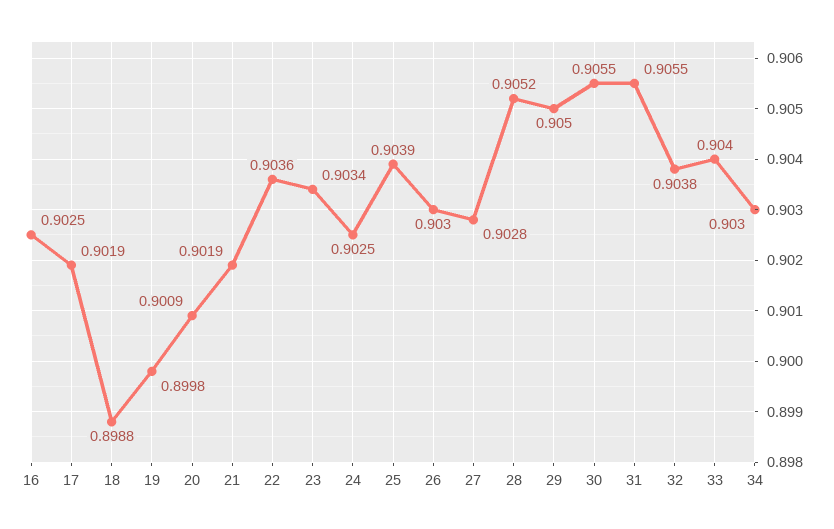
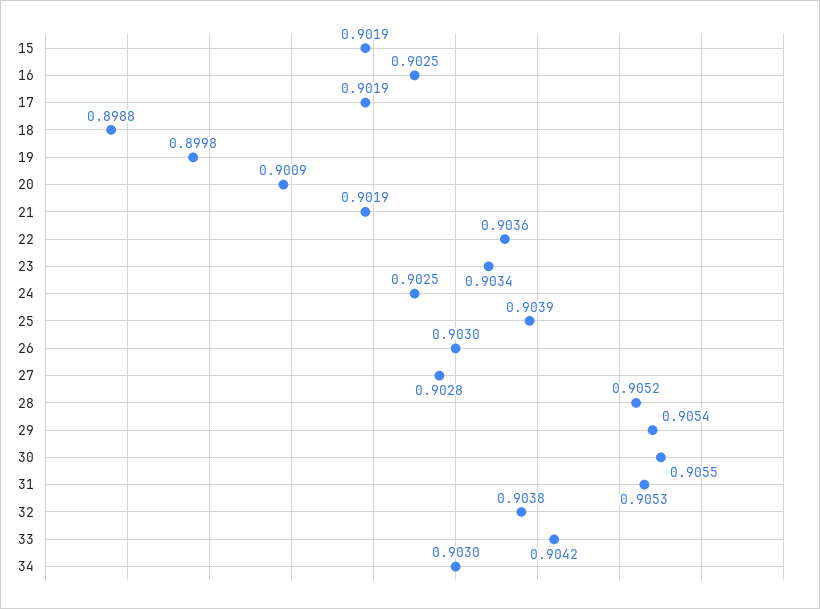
  {
    "16": 0.9025,
    "17": 0.9019,
    "18": 0.8988,
    "19": 0.8998,
    "20": 0.9009,
    "21": 0.9019,
    "22": 0.9036,
    "23": 0.9034,
    "24": 0.9025,
    "25": 0.9039,
    "26": 0.903,
    "27": 0.9028,
    "28": 0.9052,
-   "29": 0.905,
+   "29": 0.9054,
    "30": 0.9055,
-   "31": 0.9055,
+   "31": 0.9053,
    "32": 0.9038,
-   "33": 0.904,
+   "33": 0.9042,
-   "34": 0.903
+   "34": 0.903,
+   "15": 0.9019
  }

